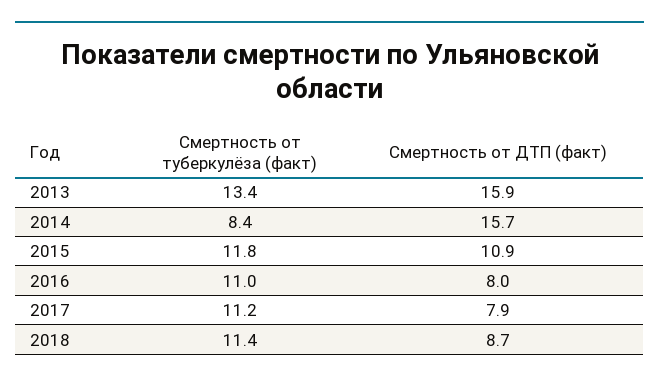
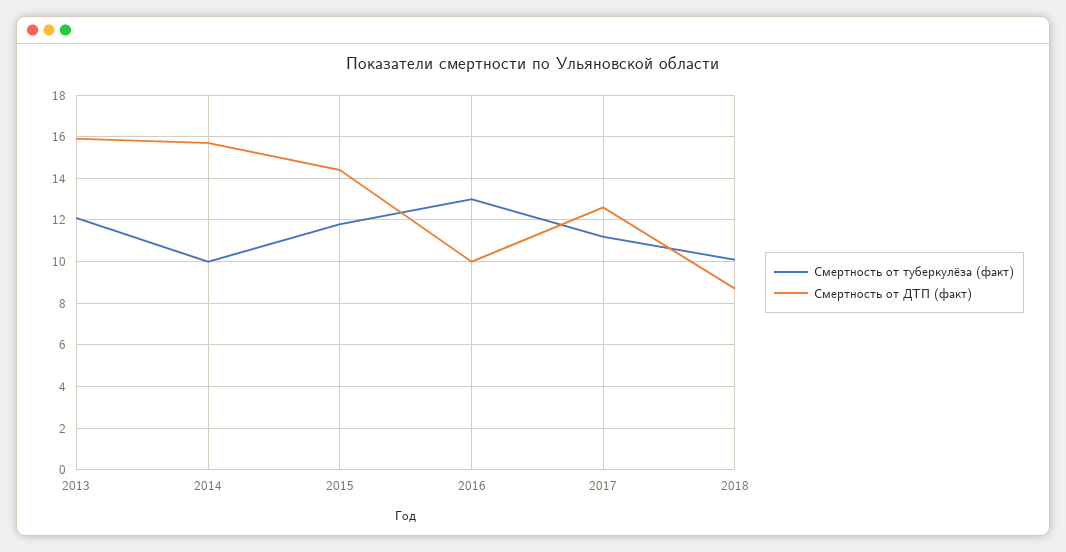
  {
    "Смертность от туберкулёза (факт)": {
-     "2013": 13.4,
+     "2013": 12,
-     "2014": 8.4,
+     "2014": 10,
      "2015": 11.8,
-     "2016": 11,
+     "2016": 13,
      "2017": 11.2,
-     "2018": 11.4
+     "2018": 10
    },
    "Смертность от ДТП (факт)": {
      "2013": 15.9,
      "2014": 15.7,
-     "2015": 10.9,
+     "2015": 14.5,
-     "2016": 8,
+     "2016": 10,
-     "2017": 7.9,
+     "2017": 12.5,
      "2018": 8.7
    }
  }

